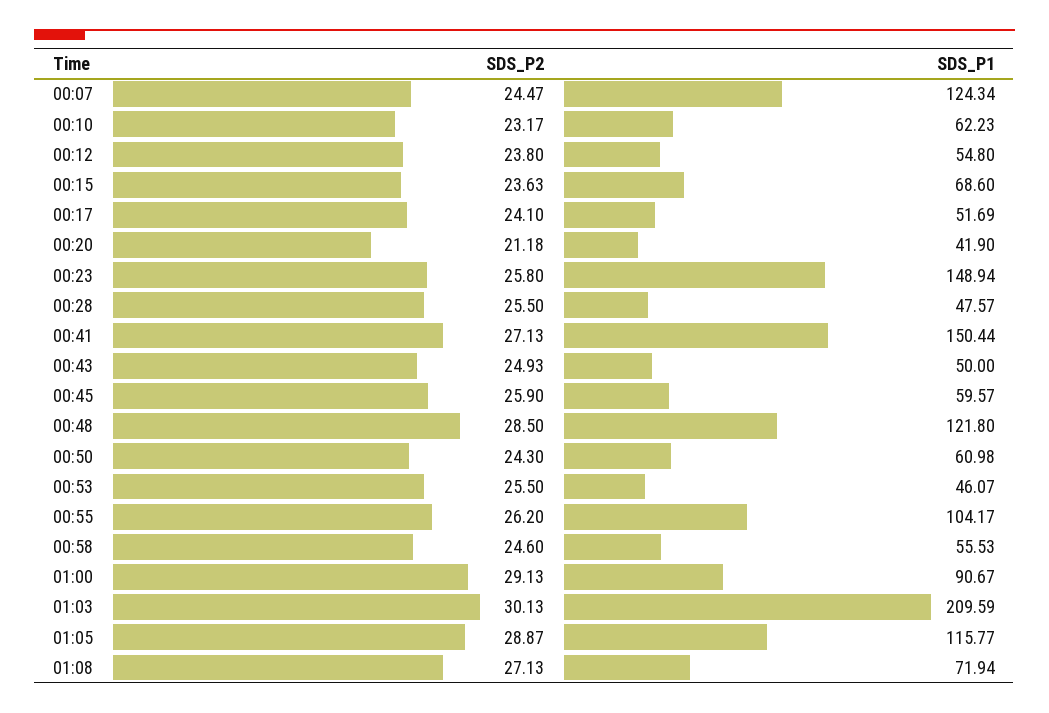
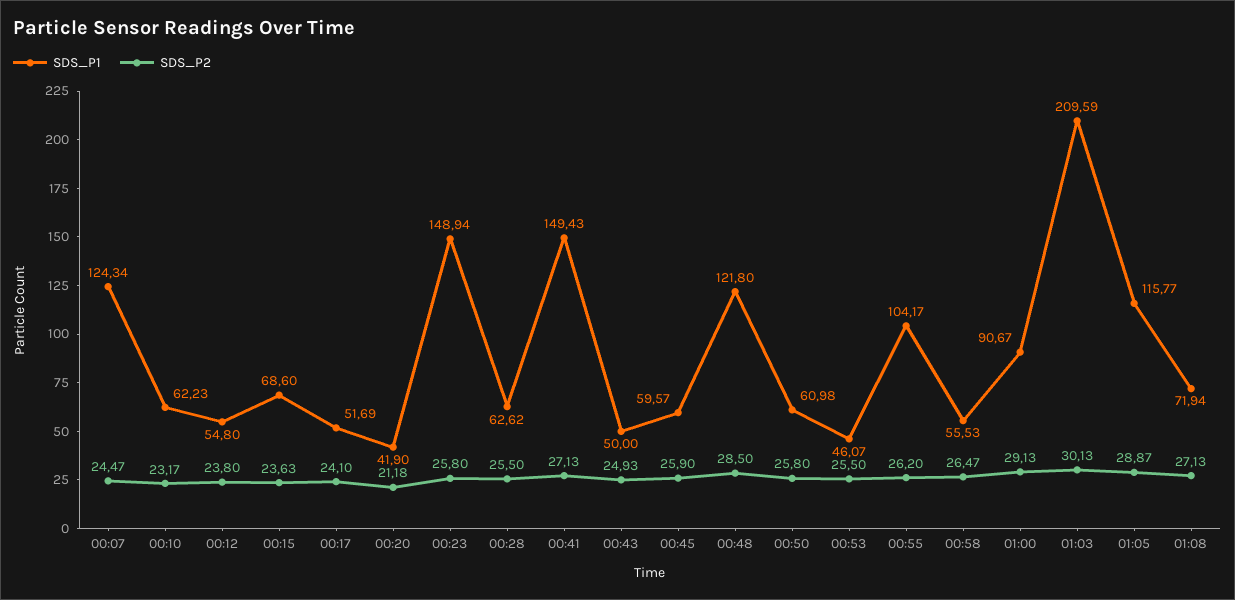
  {
    "SDS_P2": {
      "00:07": 24.47,
      "00:10": 23.17,
      "00:12": 23.8,
      "00:15": 23.63,
      "00:17": 24.1,
      "00:20": 21.18,
      "00:23": 25.8,
      "00:28": 25.5,
      "00:41": 27.13,
      "00:43": 24.93,
      "00:45": 25.9,
      "00:48": 28.5,
-     "00:50": 24.3,
+     "00:50": 25.8,
      "00:53": 25.5,
      "00:55": 26.2,
-     "00:58": 24.6,
+     "00:58": 26.47,
      "01:00": 29.13,
      "01:03": 30.13,
      "01:05": 28.87,
      "01:08": 27.13
    },
    "SDS_P1": {
      "00:07": 124.34,
      "00:10": 62.23,
      "00:12": 54.8,
      "00:15": 68.6,
      "00:17": 51.69,
      "00:20": 41.9,
      "00:23": 148.94,
-     "00:28": 47.57,
+     "00:28": 62.62,
-     "00:41": 150.44,
+     "00:41": 149.43,
      "00:43": 50,
      "00:45": 59.57,
      "00:48": 121.8,
      "00:50": 60.98,
      "00:53": 46.07,
      "00:55": 104.17,
      "00:58": 55.53,
      "01:00": 90.67,
      "01:03": 209.59,
      "01:05": 115.77,
      "01:08": 71.94
    }
  }

